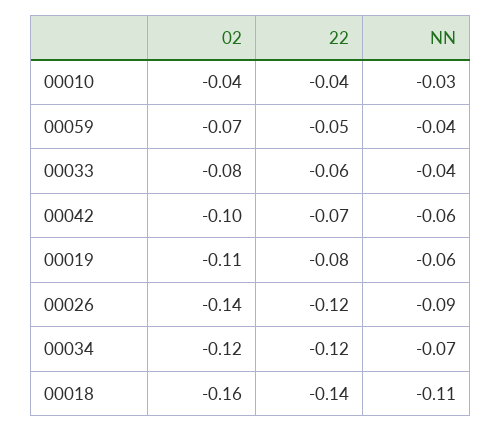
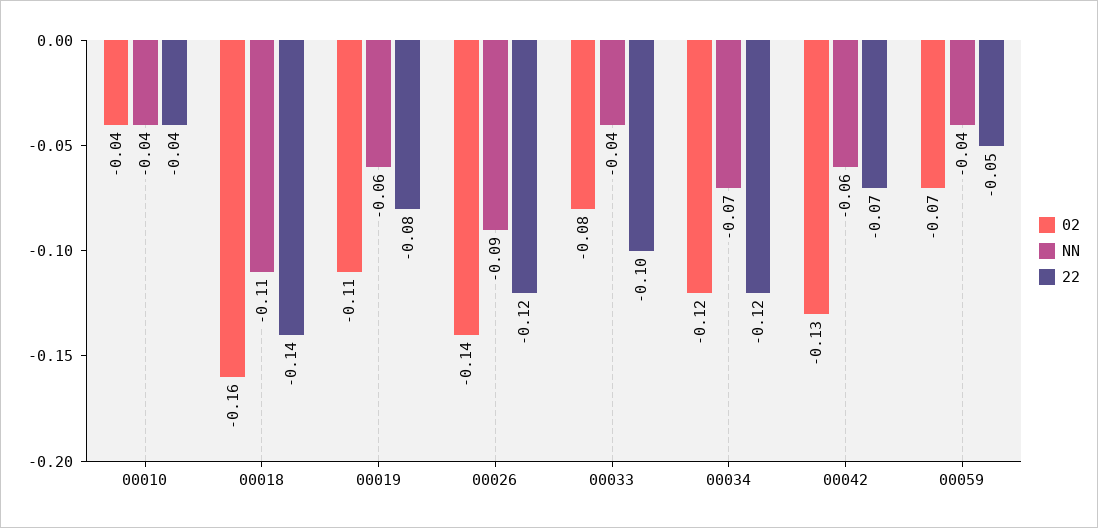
  {
    "02": {
      "00010": -0.04,
      "00059": -0.07,
      "00033": -0.08,
-     "00042": -0.1,
+     "00042": -0.13,
      "00019": -0.11,
      "00026": -0.14,
      "00034": -0.12,
      "00018": -0.16
    },
    "22": {
      "00010": -0.04,
      "00059": -0.05,
-     "00033": -0.06,
+     "00033": -0.1,
      "00042": -0.07,
      "00019": -0.08,
      "00026": -0.12,
      "00034": -0.12,
      "00018": -0.14
    },
    "NN": {
-     "00010": -0.03,
+     "00010": -0.04,
      "00059": -0.04,
      "00033": -0.04,
      "00042": -0.06,
      "00019": -0.06,
      "00026": -0.09,
      "00034": -0.07,
      "00018": -0.11
    }
  }

